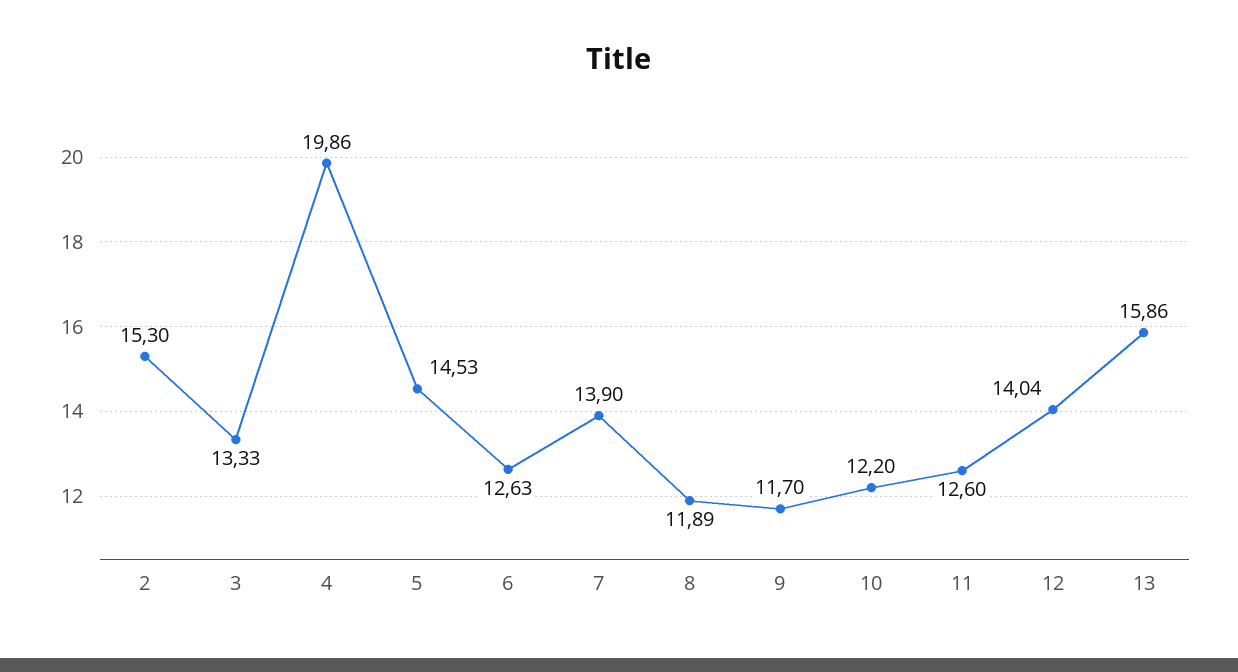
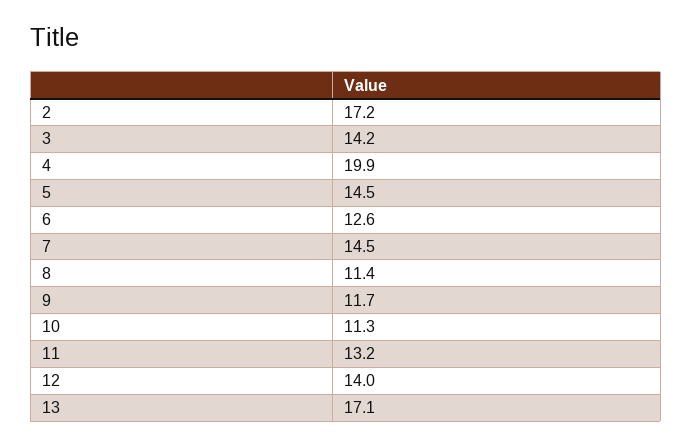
  {
-   "2": 15.3,
+   "2": 17.2,
-   "3": 13.33,
+   "3": 14.2,
    "4": 19.86,
    "5": 14.53,
    "6": 12.63,
-   "7": 13.9,
+   "7": 14.5,
-   "8": 11.89,
+   "8": 11.4,
    "9": 11.7,
-   "10": 12.2,
+   "10": 11.3,
-   "11": 12.6,
+   "11": 13.2,
    "12": 14.04,
-   "13": 15.86
+   "13": 17.1
  }

